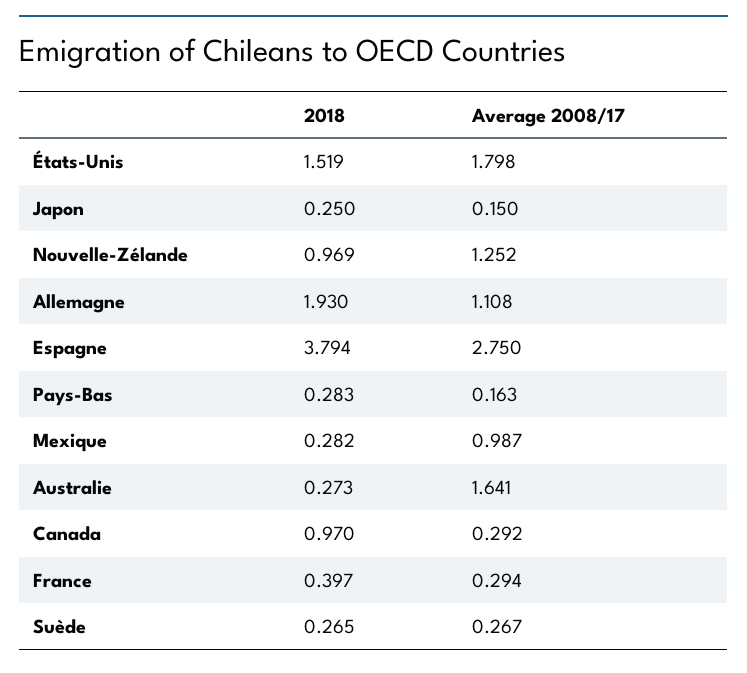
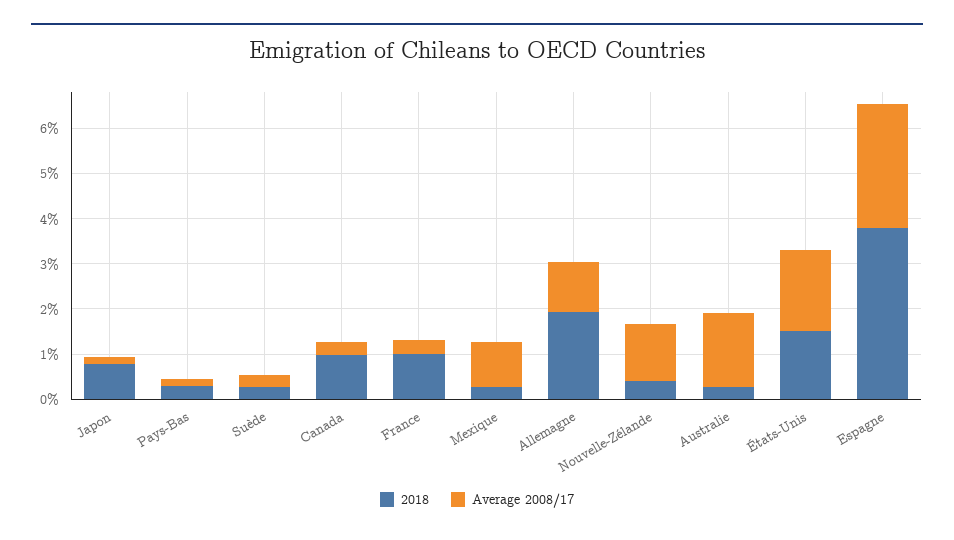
  {
    "2018": {
      "États-Unis": 1.519,
-     "Japon": 0.25,
+     "Japon": 0.8,
-     "Nouvelle-Zélande": 0.969,
+     "Nouvelle-Zélande": 0.4,
      "Allemagne": 1.93,
      "Espagne": 3.794,
      "Pays-Bas": 0.283,
      "Mexique": 0.282,
      "Australie": 0.273,
      "Canada": 0.97,
-     "France": 0.397,
+     "France": 1,
      "Suède": 0.265
    },
    "Average 2008/17": {
      "États-Unis": 1.798,
      "Japon": 0.15,
      "Nouvelle-Zélande": 1.252,
      "Allemagne": 1.108,
      "Espagne": 2.75,
      "Pays-Bas": 0.163,
      "Mexique": 0.987,
      "Australie": 1.641,
      "Canada": 0.292,
      "France": 0.294,
      "Suède": 0.267
    }
  }

